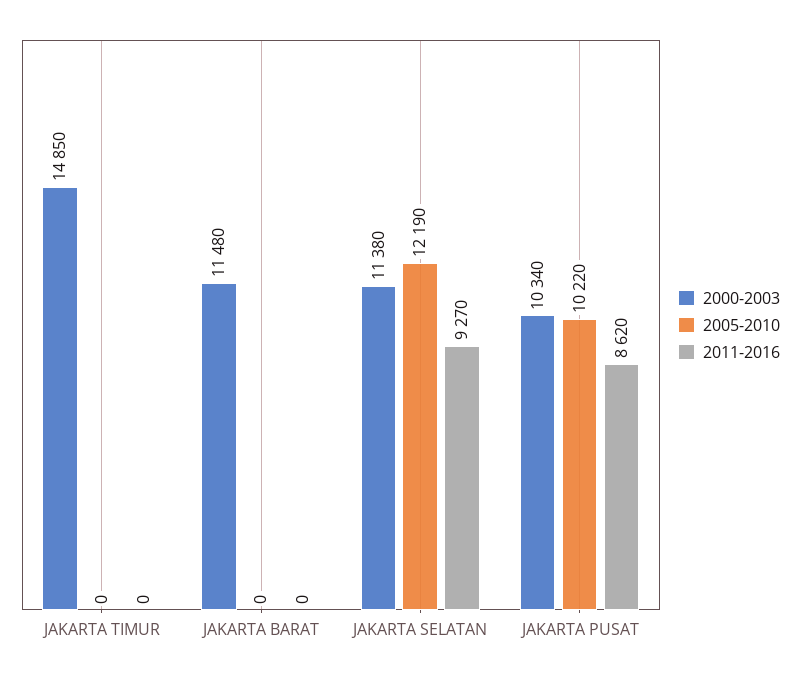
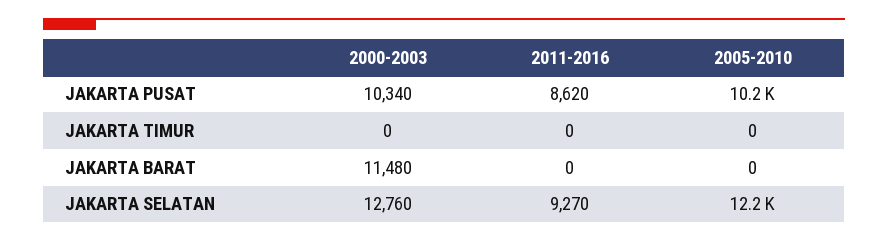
  {
    "2000-2003": {
-     "JAKARTA TIMUR": 14850,
+     "JAKARTA TIMUR": 0,
      "JAKARTA BARAT": 11480,
-     "JAKARTA SELATAN": 11380,
+     "JAKARTA SELATAN": 12760,
      "JAKARTA PUSAT": 10340
    },
    "2005-2010": {
      "JAKARTA TIMUR": 0,
      "JAKARTA BARAT": 0,
      "JAKARTA SELATAN": 12190,
      "JAKARTA PUSAT": 10220
    },
    "2011-2016": {
      "JAKARTA TIMUR": 0,
      "JAKARTA BARAT": 0,
      "JAKARTA SELATAN": 9270,
      "JAKARTA PUSAT": 8620
    }
  }

